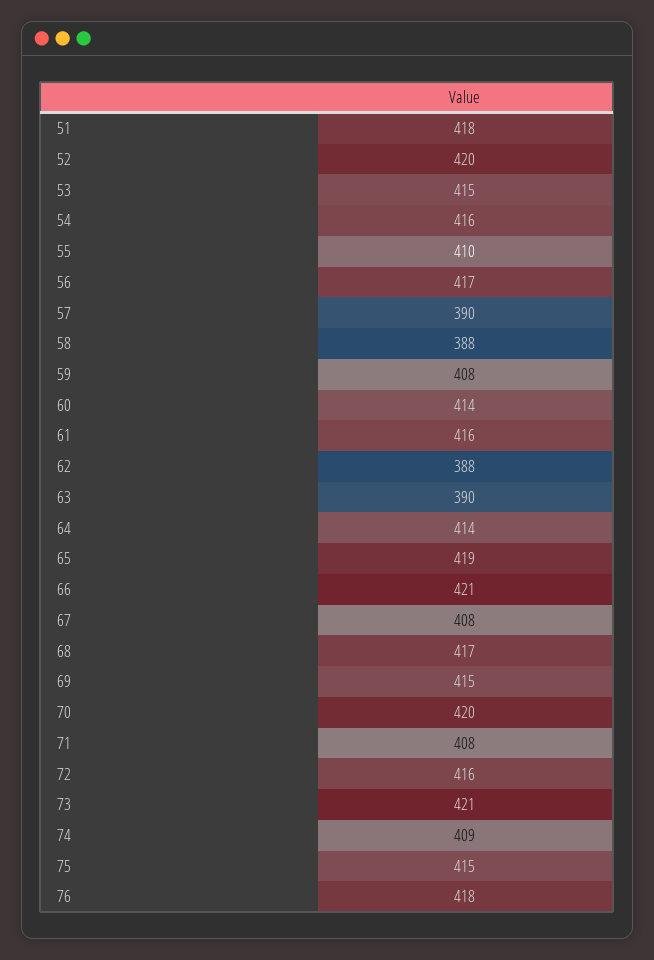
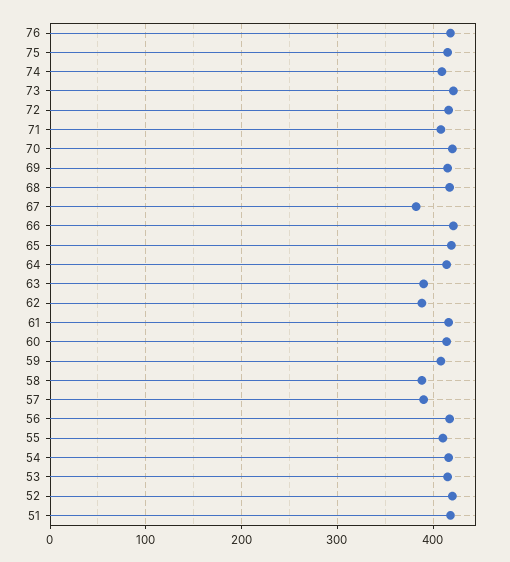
  {
    "51": 418,
    "52": 420,
    "53": 415,
    "54": 416,
    "55": 410,
    "56": 417,
    "57": 390,
    "58": 388,
    "59": 408,
    "60": 414,
    "61": 416,
    "62": 388,
    "63": 390,
    "64": 414,
    "65": 419,
    "66": 421,
-   "67": 408,
+   "67": 380,
    "68": 417,
    "69": 415,
    "70": 420,
    "71": 408,
    "72": 416,
    "73": 421,
    "74": 409,
    "75": 415,
    "76": 418
  }

